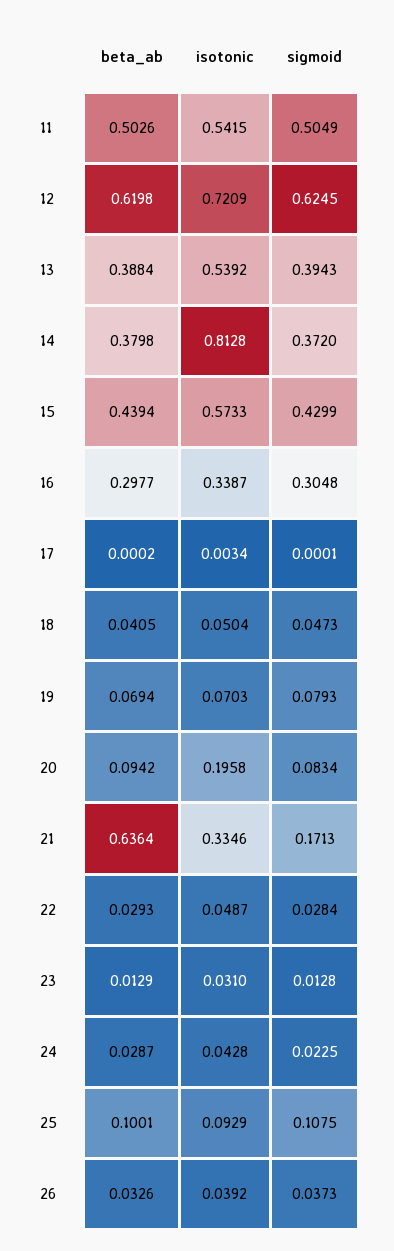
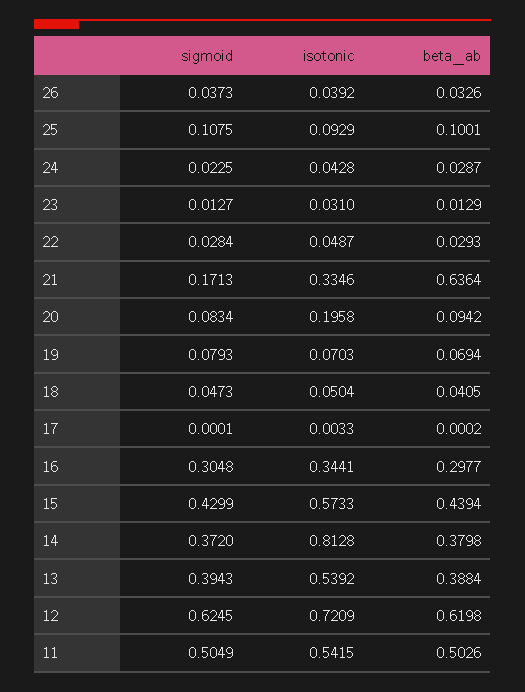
  {
    "beta_ab": {
      "11": 0.5026,
      "12": 0.6198,
      "13": 0.3884,
      "14": 0.3798,
      "15": 0.4394,
      "16": 0.2977,
      "17": 0.0002,
      "18": 0.0405,
      "19": 0.0694,
      "20": 0.0942,
      "21": 0.6364,
      "22": 0.0293,
      "23": 0.0129,
      "24": 0.0287,
      "25": 0.1001,
      "26": 0.0326
    },
    "isotonic": {
      "11": 0.5415,
      "12": 0.7209,
      "13": 0.5392,
      "14": 0.8128,
      "15": 0.5733,
-     "16": 0.3387,
+     "16": 0.3441,
-     "17": 0.0034,
+     "17": 0.0033,
      "18": 0.0504,
      "19": 0.0703,
      "20": 0.1958,
      "21": 0.3346,
      "22": 0.0487,
      "23": 0.031,
      "24": 0.0428,
      "25": 0.0929,
      "26": 0.0392
    },
    "sigmoid": {
      "11": 0.5049,
      "12": 0.6245,
      "13": 0.3943,
      "14": 0.372,
      "15": 0.4299,
      "16": 0.3048,
      "17": 0.0001,
      "18": 0.0473,
      "19": 0.0793,
      "20": 0.0834,
      "21": 0.1713,
      "22": 0.0284,
-     "23": 0.0128,
+     "23": 0.0127,
      "24": 0.0225,
      "25": 0.1075,
      "26": 0.0373
    }
  }

